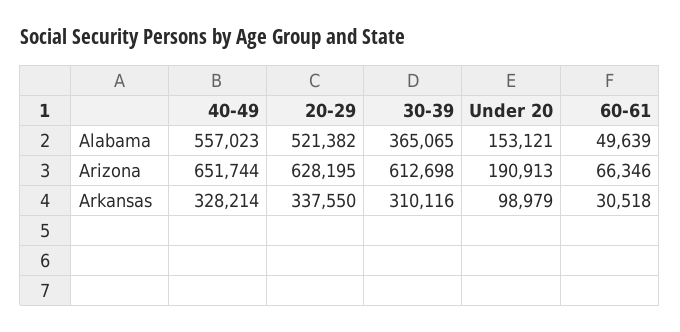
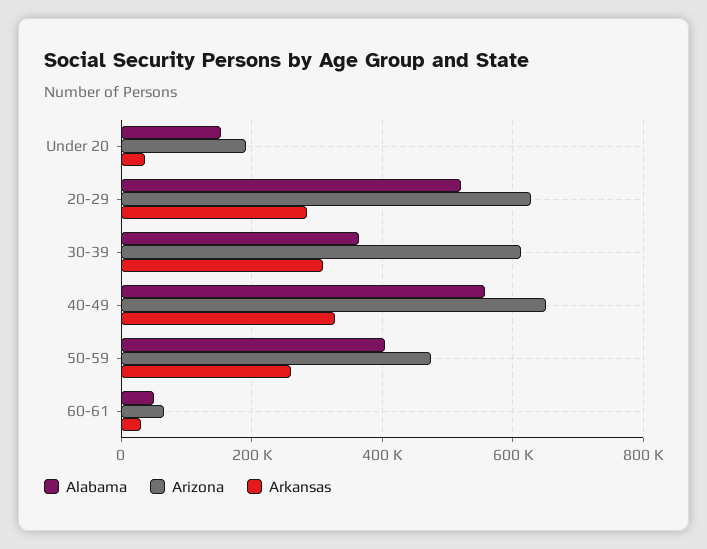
  {
    "Alabama": {
      "40-49": 557023,
      "20-29": 521382,
      "30-39": 365065,
      "Under 20": 153121,
-     "60-61": 49639
+     "60-61": 49639,
+     "50-59": 400000
    },
    "Arizona": {
      "40-49": 651744,
      "20-29": 628195,
      "30-39": 612698,
      "Under 20": 190913,
-     "60-61": 66346
+     "60-61": 66346,
+     "50-59": 480000
    },
    "Arkansas": {
      "40-49": 328214,
-     "20-29": 337550,
+     "20-29": 280000,
      "30-39": 310116,
-     "Under 20": 98979,
+     "Under 20": 40000,
-     "60-61": 30518
+     "60-61": 30518,
+     "50-59": 260000
    }
  }

